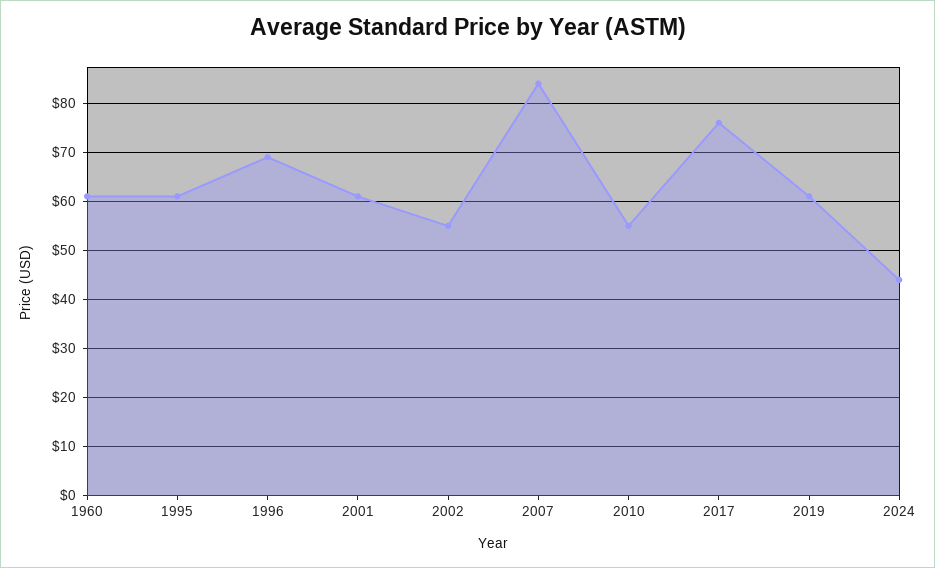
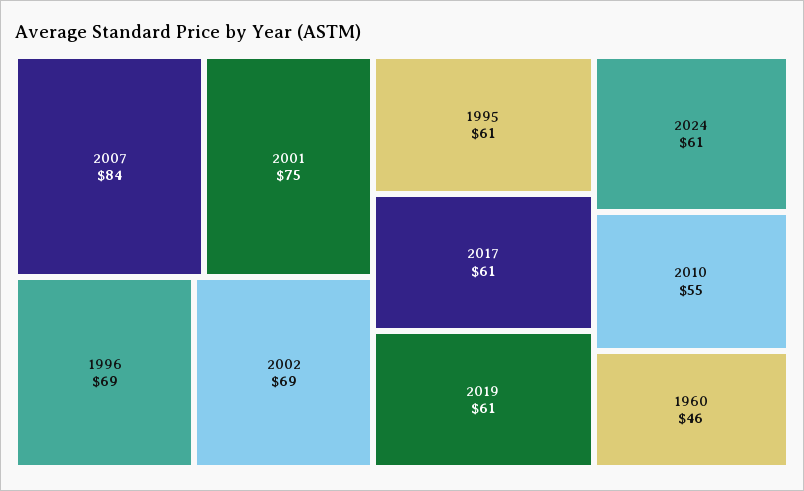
  {
-   "1960": 60,
+   "1960": 46,
    "1995": 61,
    "1996": 69,
-   "2001": 60,
+   "2001": 75,
-   "2002": 55,
+   "2002": 69,
    "2007": 84,
    "2010": 55,
-   "2017": 75,
+   "2017": 61,
    "2019": 61,
-   "2024": 45
+   "2024": 61
  }

